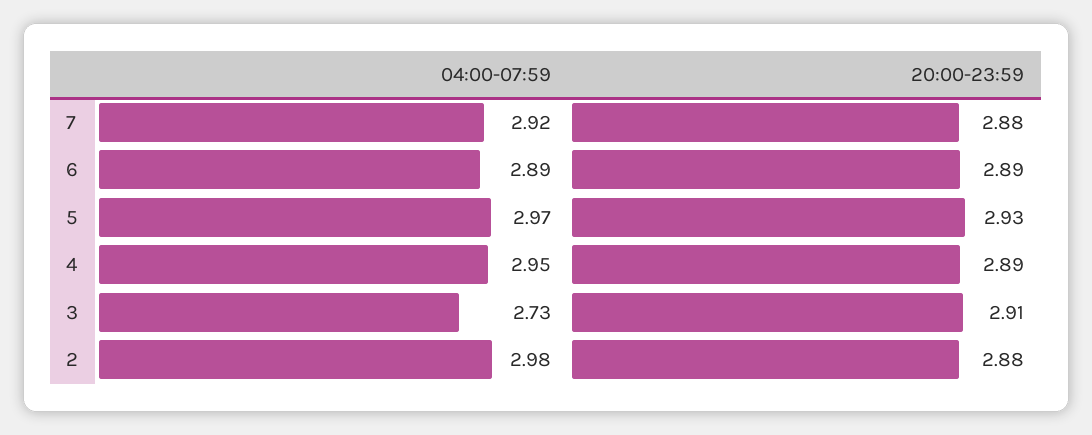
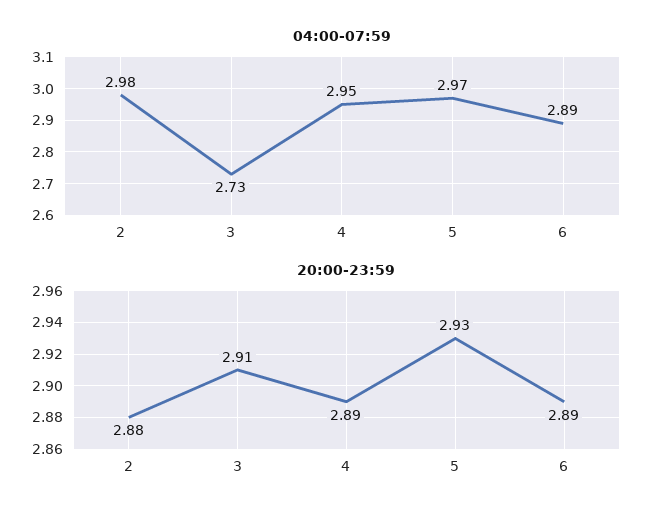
  {
    "04:00-07:59": {
-     "7": 2.92,
      "6": 2.89,
      "5": 2.97,
      "4": 2.95,
      "3": 2.73,
      "2": 2.98
    },
    "20:00-23:59": {
-     "7": 2.88,
      "6": 2.89,
      "5": 2.93,
      "4": 2.89,
      "3": 2.91,
      "2": 2.88
    }
  }

